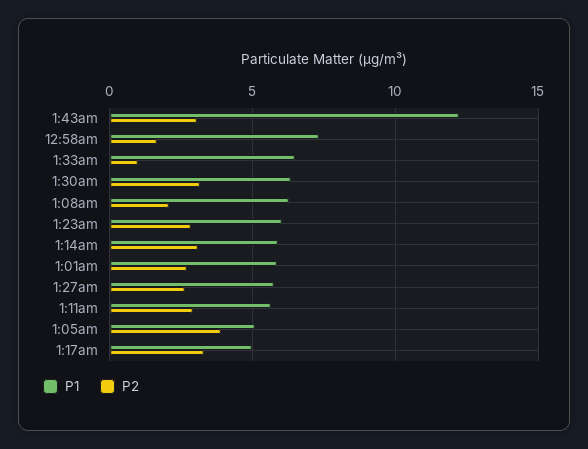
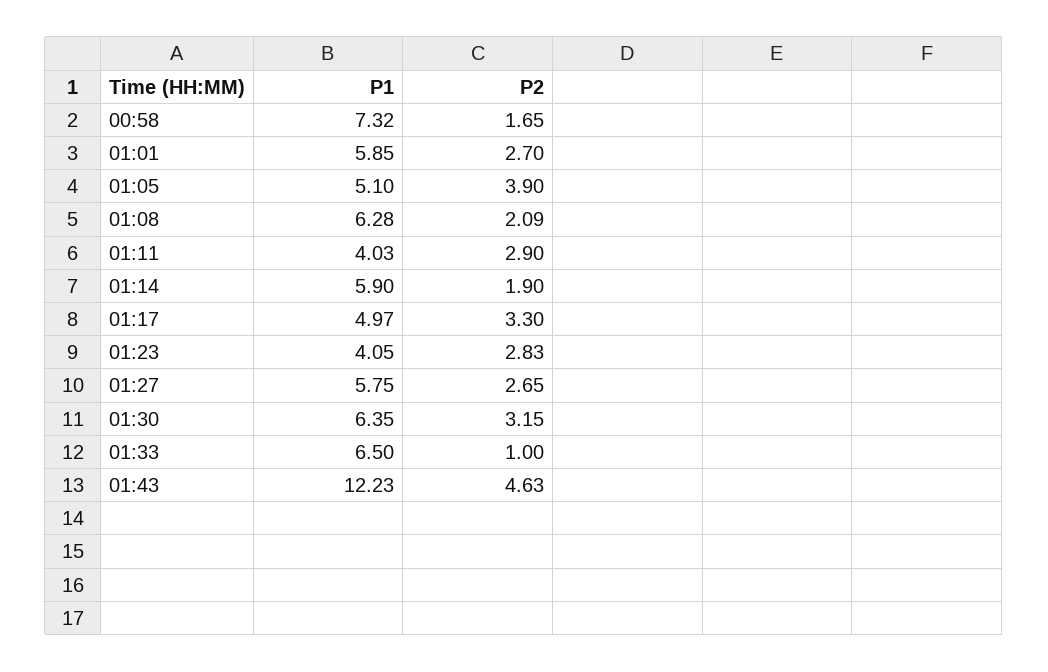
  {
    "P1": {
      "1:43am": 12.23,
      "12:58am": 7.32,
      "1:33am": 6.5,
      "1:30am": 6.35,
      "1:08am": 6.28,
-     "1:23am": 6,
+     "1:23am": 4.05,
      "1:14am": 5.9,
      "1:01am": 5.85,
      "1:27am": 5.75,
-     "1:11am": 5.5,
+     "1:11am": 4.03,
      "1:05am": 5.1,
      "1:17am": 4.97
    },
    "P2": {
-     "1:43am": 3,
+     "1:43am": 4.63,
      "12:58am": 1.65,
      "1:33am": 1,
      "1:30am": 3.15,
      "1:08am": 2.09,
      "1:23am": 2.83,
-     "1:14am": 3,
+     "1:14am": 1.9,
      "1:01am": 2.7,
      "1:27am": 2.65,
      "1:11am": 2.9,
      "1:05am": 3.9,
      "1:17am": 3.3
    }
  }

